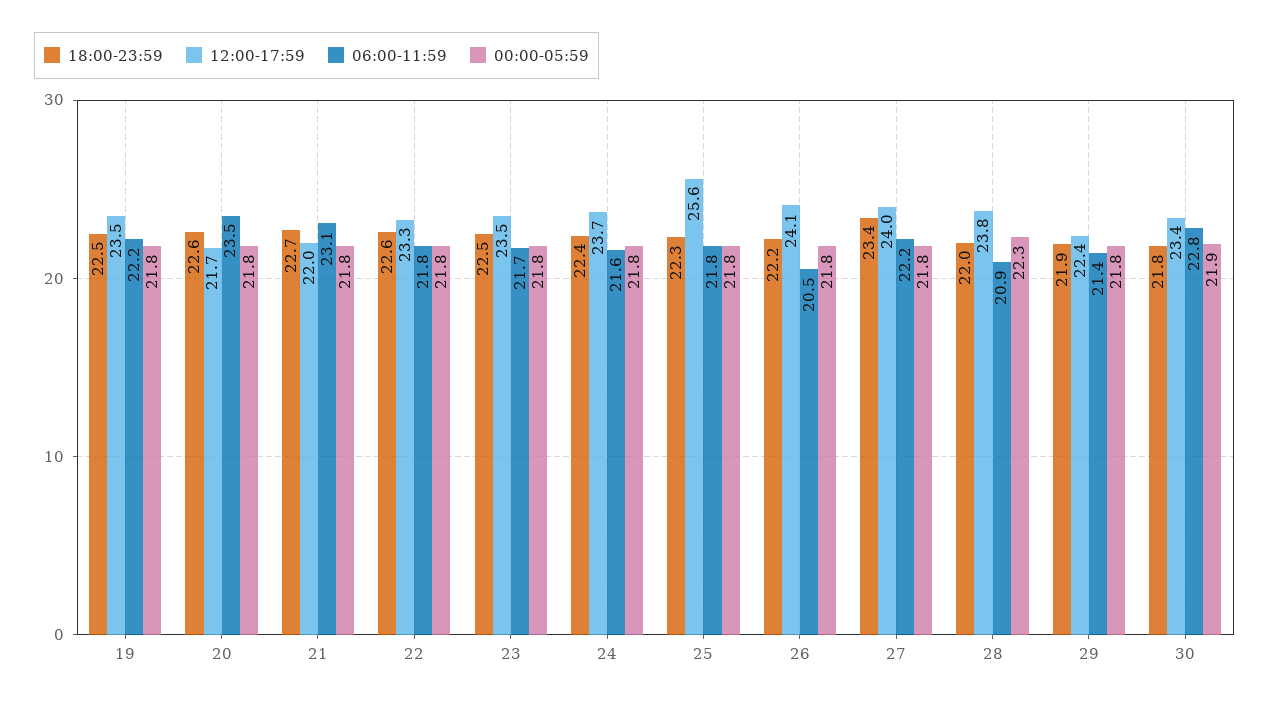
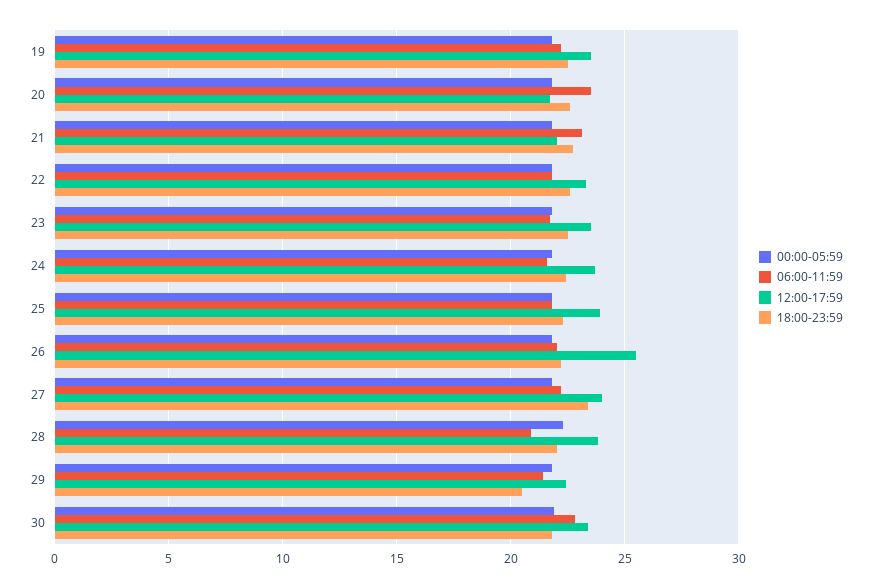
  {
    "18:00-23:59": {
      "19": 22.5,
      "20": 22.6,
      "21": 22.7,
      "22": 22.6,
      "23": 22.5,
      "24": 22.4,
      "25": 22.3,
      "26": 22.2,
      "27": 23.4,
      "28": 22,
-     "29": 21.9,
+     "29": 20.5,
      "30": 21.8
    },
    "12:00-17:59": {
      "19": 23.5,
      "20": 21.7,
      "21": 22,
      "22": 23.3,
      "23": 23.5,
      "24": 23.7,
-     "25": 25.6,
+     "25": 24,
-     "26": 24.1,
+     "26": 25.5,
      "27": 24,
      "28": 23.8,
      "29": 22.4,
      "30": 23.4
    },
    "06:00-11:59": {
      "19": 22.2,
      "20": 23.5,
      "21": 23.1,
      "22": 21.8,
      "23": 21.7,
      "24": 21.6,
      "25": 21.8,
-     "26": 20.5,
+     "26": 22,
      "27": 22.2,
      "28": 20.9,
      "29": 21.4,
      "30": 22.8
    },
    "00:00-05:59": {
      "19": 21.8,
      "20": 21.8,
      "21": 21.8,
      "22": 21.8,
      "23": 21.8,
      "24": 21.8,
      "25": 21.8,
      "26": 21.8,
      "27": 21.8,
      "28": 22.3,
      "29": 21.8,
      "30": 21.9
    }
  }

